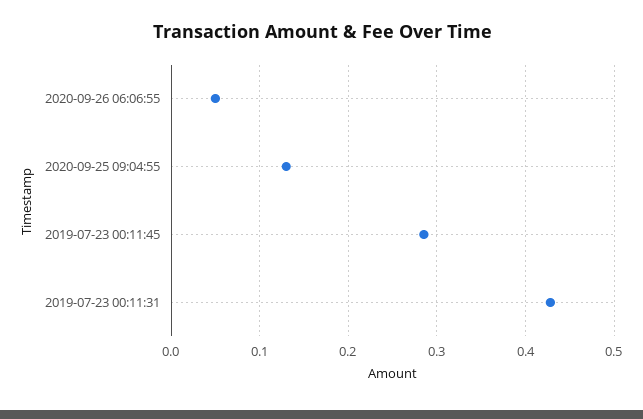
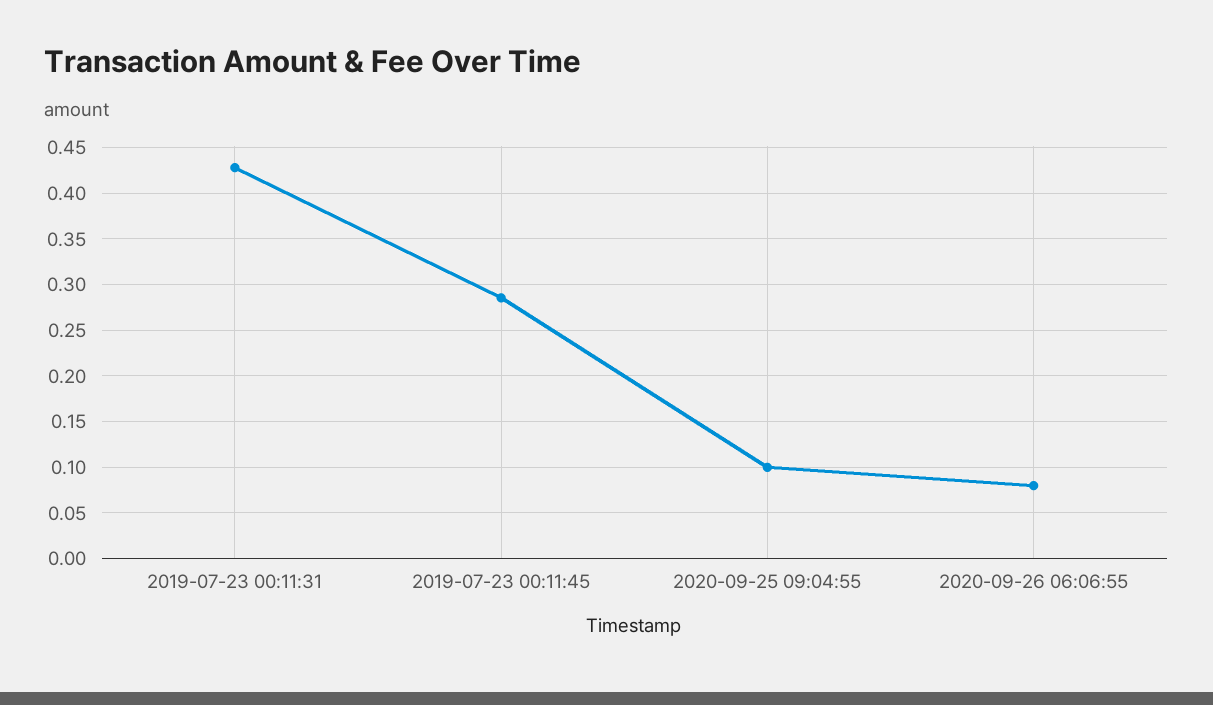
  {
-   "2020-09-26 06:06:55": 0.05,
+   "2020-09-26 06:06:55": 0.08,
-   "2020-09-25 09:04:55": 0.13,
+   "2020-09-25 09:04:55": 0.1,
    "2019-07-23 00:11:45": 0.29,
    "2019-07-23 00:11:31": 0.43
  }

